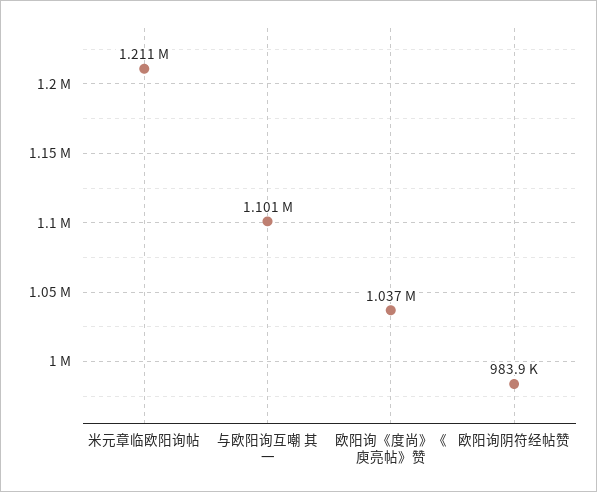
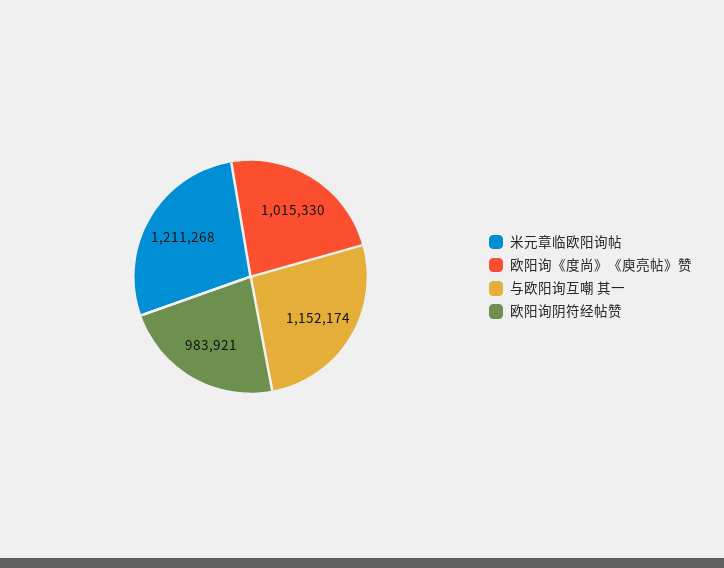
  {
    "米元章临欧阳询帖": 1211268,
-   "与欧阳询互嘲 其一": 1101000,
+   "与欧阳询互嘲 其一": 1152174,
-   "欧阳询《度尚》《庾亮帖》赞": 1037000,
+   "欧阳询《度尚》《庾亮帖》赞": 1015330,
    "欧阳询阴符经帖赞": 983921
  }

